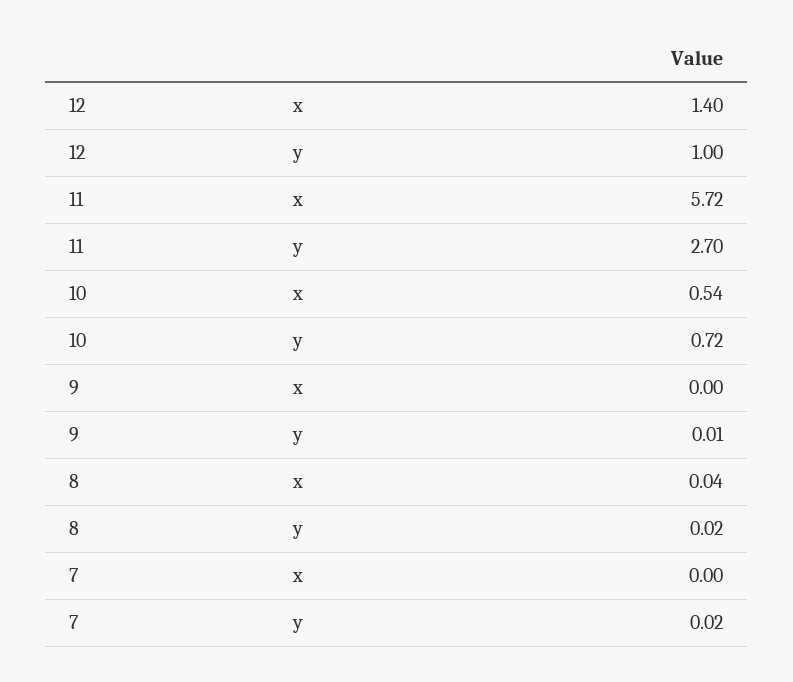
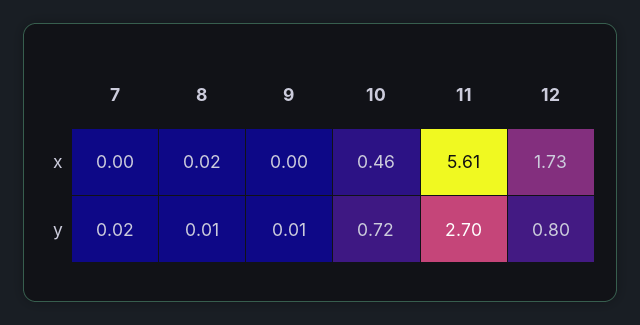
  {
    "12": {
-     "x": 1.4,
+     "x": 1.73,
-     "y": 1
+     "y": 0.8
    },
    "11": {
-     "x": 5.72,
+     "x": 5.61,
      "y": 2.7
    },
    "10": {
-     "x": 0.54,
+     "x": 0.46,
      "y": 0.72
    },
    "9": {
      "x": 0,
      "y": 0.01
    },
    "8": {
-     "x": 0.04,
+     "x": 0.02,
-     "y": 0.02
+     "y": 0.01
    },
    "7": {
      "x": 0,
      "y": 0.02
    }
  }

